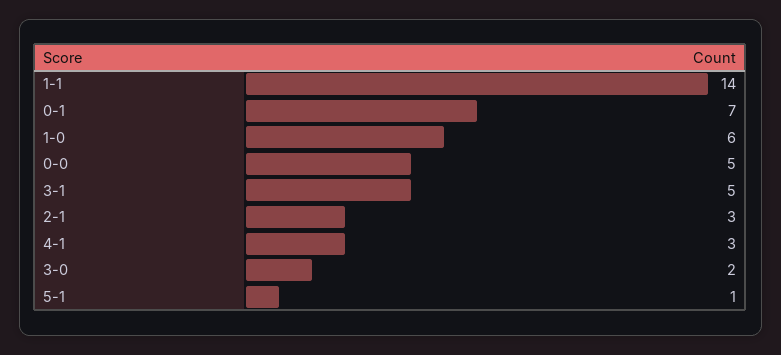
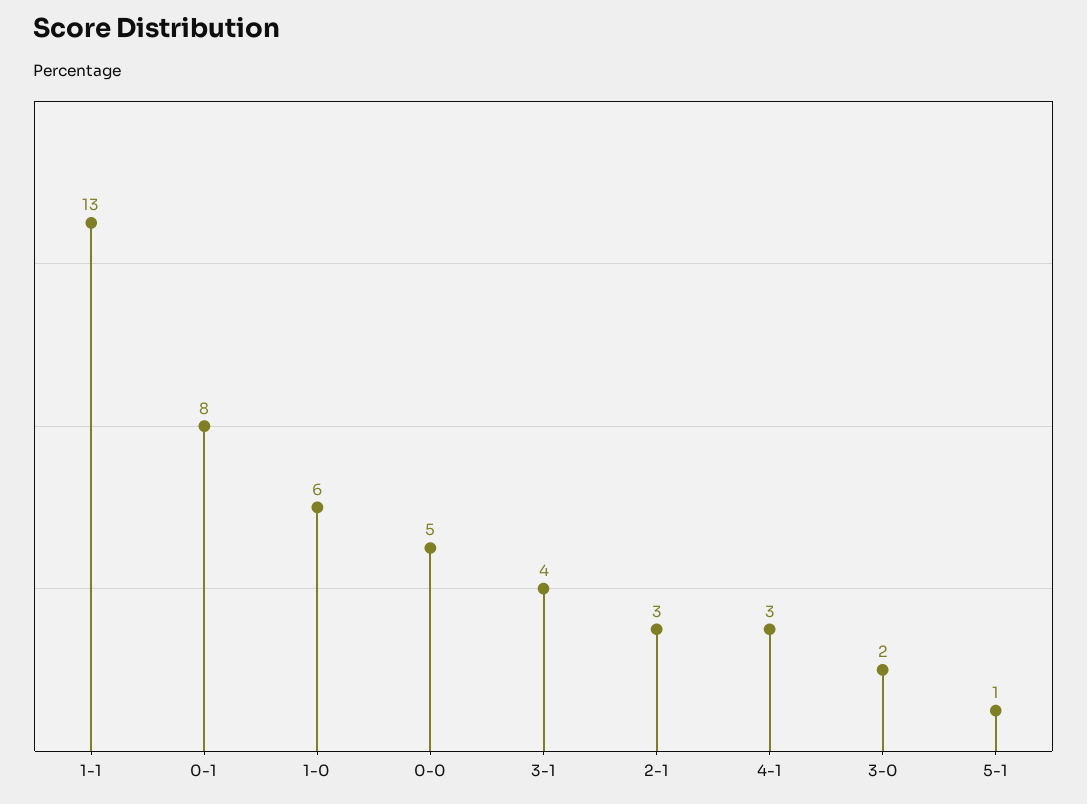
  {
-   "1-1": 14,
+   "1-1": 13,
-   "0-1": 7,
+   "0-1": 8,
    "1-0": 6,
    "0-0": 5,
-   "3-1": 5,
+   "3-1": 4,
    "2-1": 3,
    "4-1": 3,
    "3-0": 2,
    "5-1": 1
  }

